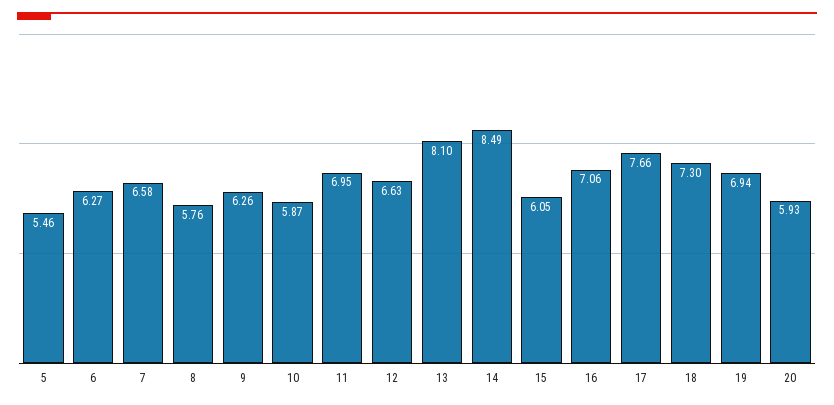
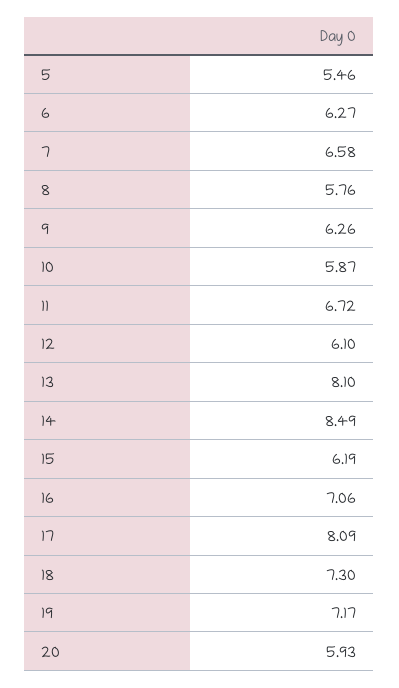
  {
    "5": 5.46,
    "6": 6.27,
    "7": 6.58,
    "8": 5.76,
    "9": 6.26,
    "10": 5.87,
-   "11": 6.95,
+   "11": 6.72,
-   "12": 6.63,
+   "12": 6.1,
    "13": 8.1,
    "14": 8.49,
-   "15": 6.05,
+   "15": 6.19,
    "16": 7.06,
-   "17": 7.66,
+   "17": 8.09,
    "18": 7.3,
-   "19": 6.94,
+   "19": 7.17,
    "20": 5.93
  }

